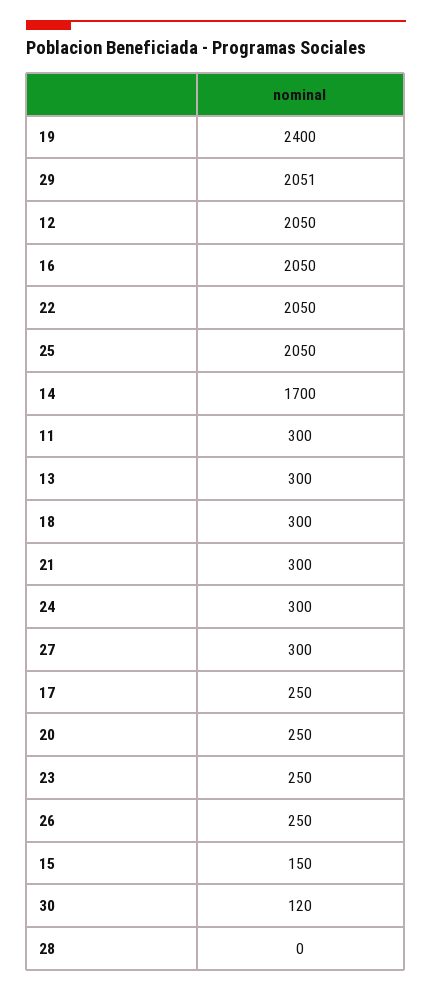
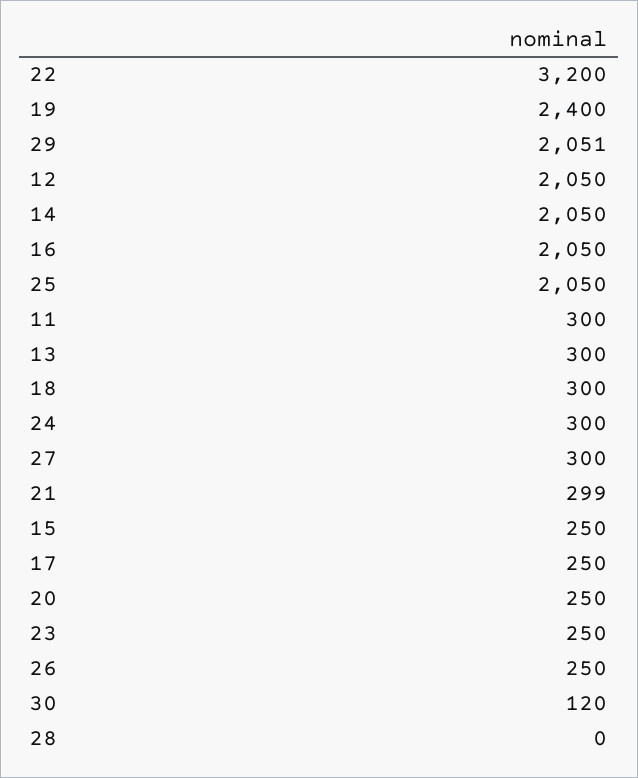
  {
    "19": 2400,
    "29": 2051,
    "12": 2050,
    "16": 2050,
-   "22": 2050,
+   "22": 3200,
    "25": 2050,
-   "14": 1700,
+   "14": 2050,
    "11": 300,
    "13": 300,
    "18": 300,
-   "21": 300,
+   "21": 299,
    "24": 300,
    "27": 300,
    "17": 250,
    "20": 250,
    "23": 250,
    "26": 250,
-   "15": 150,
+   "15": 250,
    "30": 120,
    "28": 0
  }

